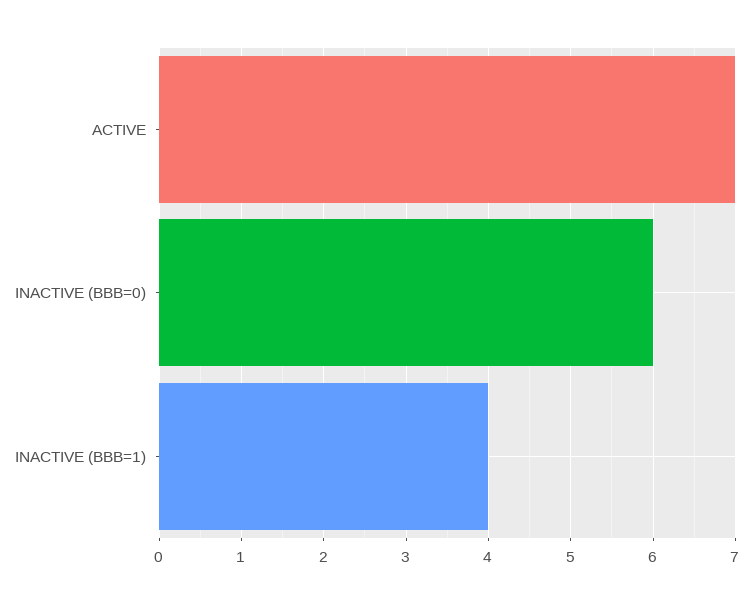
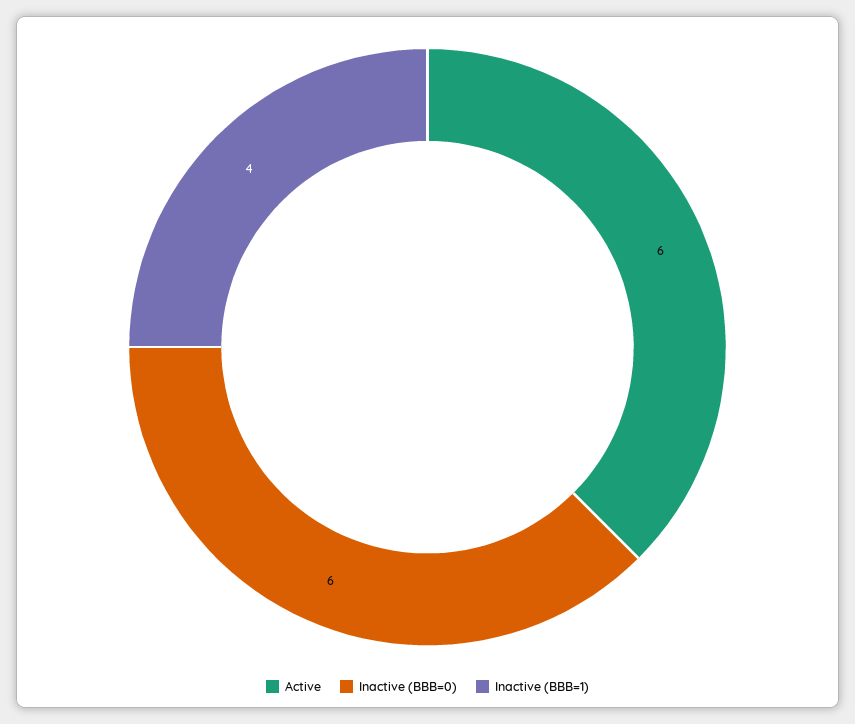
  {
-   "ACTIVE": 7,
+   "ACTIVE": 6,
    "INACTIVE (BBB=0)": 6,
    "INACTIVE (BBB=1)": 4
  }

